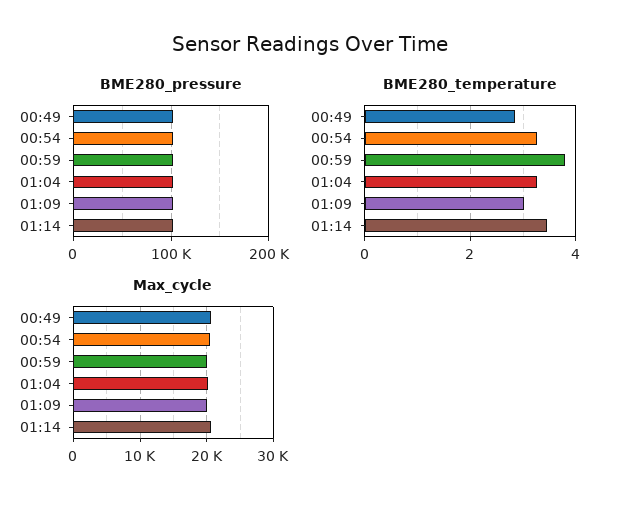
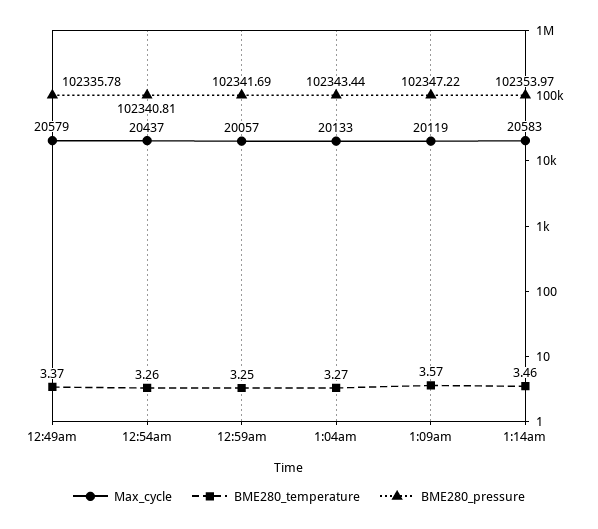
  {
    "BME280_pressure": {
      "00:49": 102335.78,
      "00:54": 102340.81,
      "00:59": 102341.69,
      "01:04": 102343.44,
      "01:09": 102347.22,
      "01:14": 102353.97
    },
    "BME280_temperature": {
-     "00:49": 2.8,
+     "00:49": 3.37,
      "00:54": 3.26,
-     "00:59": 3.8,
+     "00:59": 3.25,
      "01:04": 3.27,
-     "01:09": 3,
+     "01:09": 3.57,
      "01:14": 3.46
    },
    "Max_cycle": {
      "00:49": 20579,
      "00:54": 20437,
      "00:59": 20057,
      "01:04": 20133,
      "01:09": 20119,
      "01:14": 20583
    }
  }

